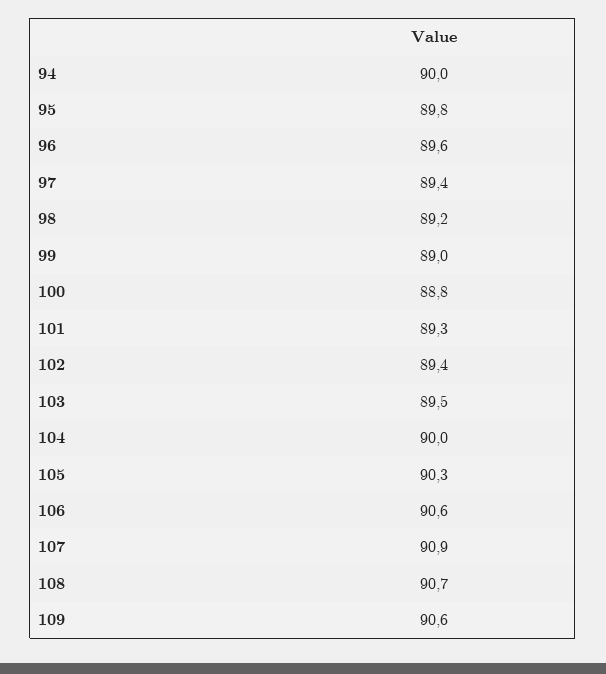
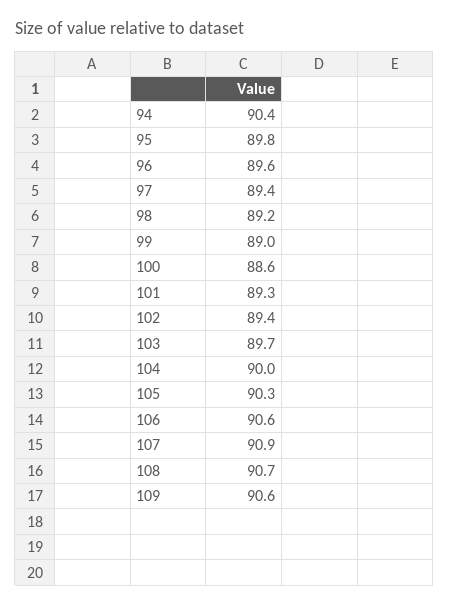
  {
-   "94": 90,
+   "94": 90.4,
    "95": 89.8,
    "96": 89.6,
    "97": 89.4,
    "98": 89.2,
    "99": 89,
-   "100": 88.8,
+   "100": 88.6,
    "101": 89.3,
    "102": 89.4,
-   "103": 89.5,
+   "103": 89.7,
    "104": 90,
    "105": 90.3,
    "106": 90.6,
    "107": 90.9,
    "108": 90.7,
    "109": 90.6
  }

